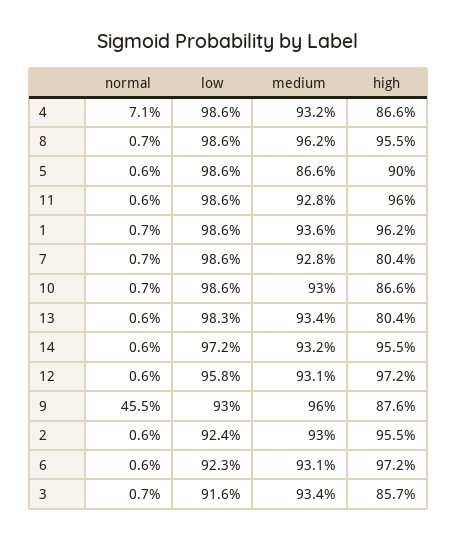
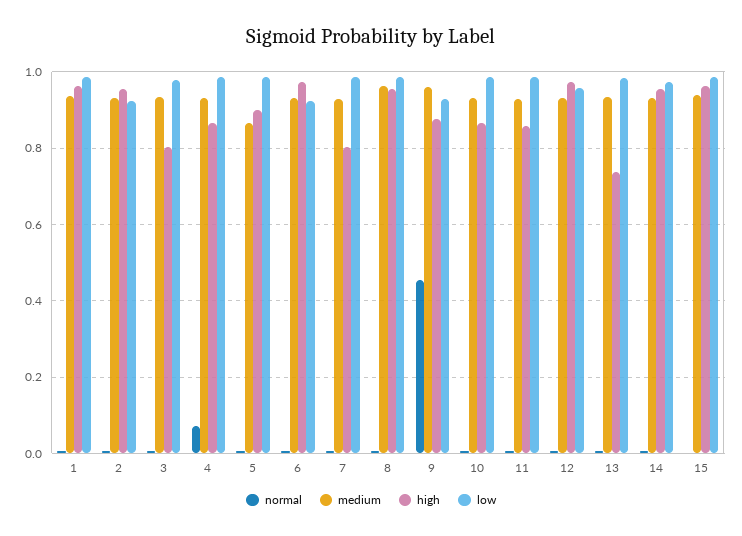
  {
    "normal": {
      "4": 0.071,
      "8": 0.007,
      "5": 0.006,
      "11": 0.006,
      "1": 0.007,
      "7": 0.007,
      "10": 0.007,
      "13": 0.006,
      "14": 0.006,
      "12": 0.006,
      "9": 0.455,
      "2": 0.006,
      "6": 0.006,
-     "3": 0.007
+     "3": 0.007,
+     "15": 0
    },
    "low": {
      "4": 0.986,
      "8": 0.986,
      "5": 0.986,
      "11": 0.986,
      "1": 0.986,
      "7": 0.986,
      "10": 0.986,
      "13": 0.983,
      "14": 0.972,
      "12": 0.958,
      "9": 0.93,
      "2": 0.924,
      "6": 0.923,
-     "3": 0.916
+     "3": 0.98,
+     "15": 0.98
    },
    "medium": {
      "4": 0.932,
      "8": 0.962,
      "5": 0.866,
      "11": 0.928,
      "1": 0.936,
      "7": 0.928,
      "10": 0.93,
      "13": 0.934,
      "14": 0.932,
      "12": 0.931,
      "9": 0.96,
      "2": 0.93,
      "6": 0.931,
-     "3": 0.934
+     "3": 0.934,
+     "15": 0.94
    },
    "high": {
      "4": 0.866,
      "8": 0.955,
      "5": 0.9,
-     "11": 0.96,
+     "11": 0.86,
      "1": 0.962,
      "7": 0.804,
      "10": 0.866,
-     "13": 0.804,
+     "13": 0.74,
      "14": 0.955,
      "12": 0.972,
      "9": 0.876,
      "2": 0.955,
      "6": 0.972,
-     "3": 0.857
+     "3": 0.8,
+     "15": 0.96
    }
  }

